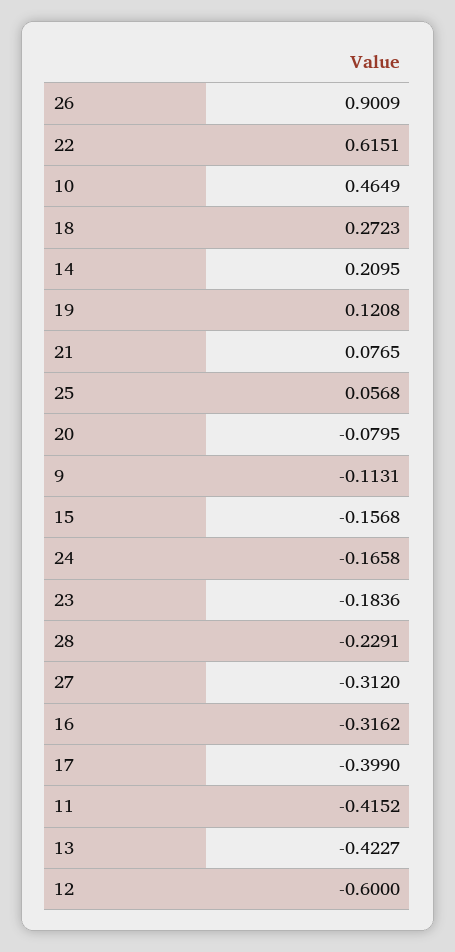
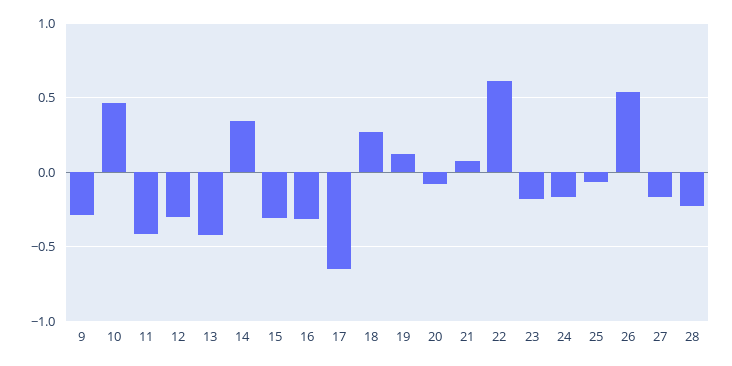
  {
-   "26": 0.9009,
+   "26": 0.55,
    "22": 0.6151,
    "10": 0.4649,
    "18": 0.2723,
-   "14": 0.2095,
+   "14": 0.35,
    "19": 0.1208,
    "21": 0.0765,
-   "25": 0.0568,
+   "25": -0.05,
    "20": -0.0795,
-   "9": -0.1131,
+   "9": -0.3,
-   "15": -0.1568,
+   "15": -0.3,
    "24": -0.1658,
    "23": -0.1836,
    "28": -0.2291,
-   "27": -0.312,
+   "27": -0.15,
    "16": -0.3162,
-   "17": -0.399,
+   "17": -0.65,
    "11": -0.4152,
    "13": -0.4227,
-   "12": -0.6
+   "12": -0.3
  }

